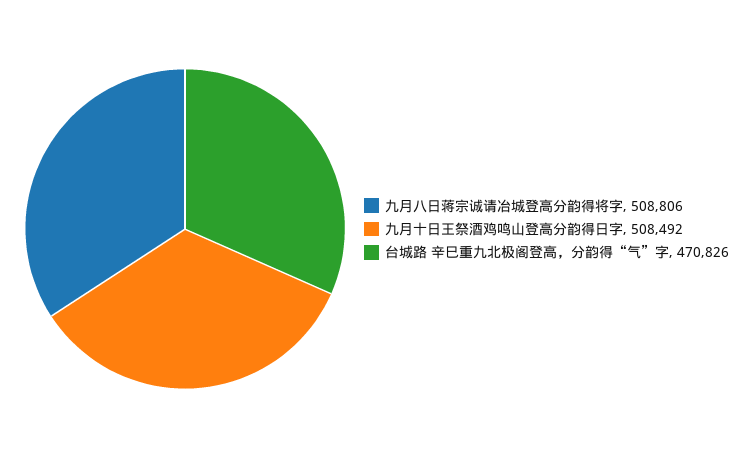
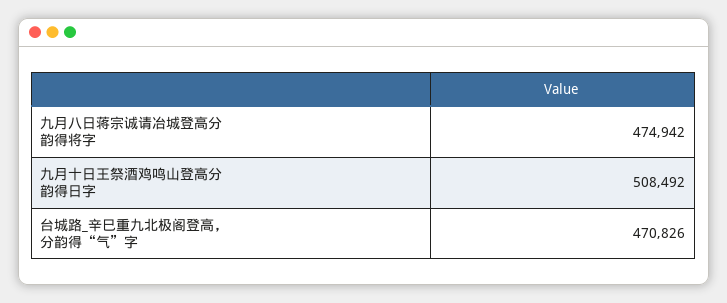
  {
-   "九月八日蒋宗诚请冶城登高分韵得将字": 508806,
+   "九月八日蒋宗诚请冶城登高分韵得将字": 474942,
    "九月十日王祭酒鸡鸣山登高分韵得日字": 508492,
    "台城路 辛巳重九北极阁登高，分韵得“气”字": 470826
  }

